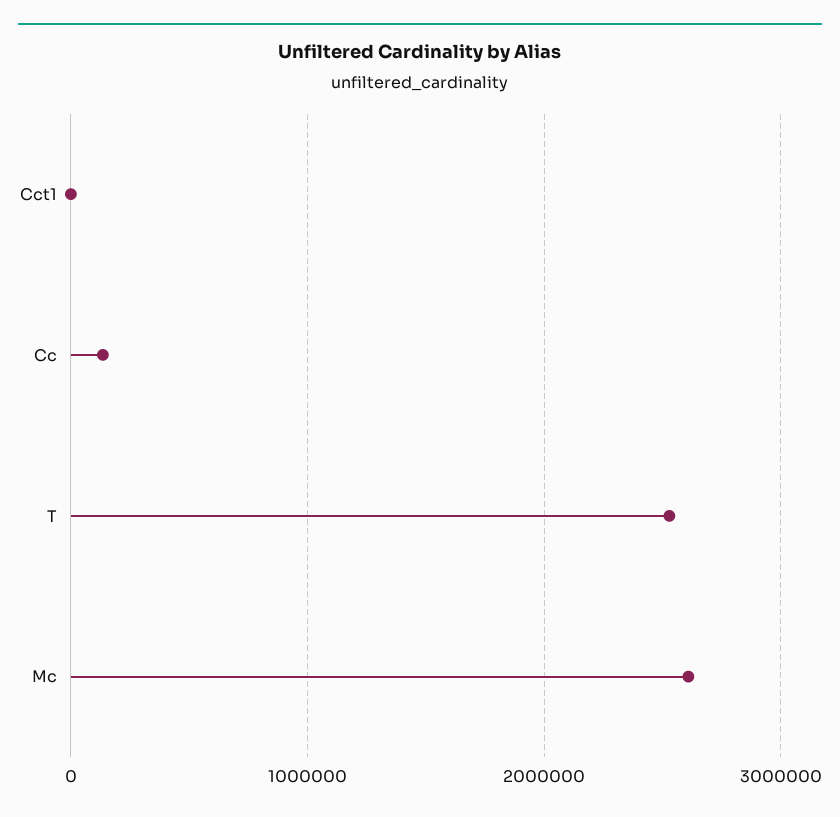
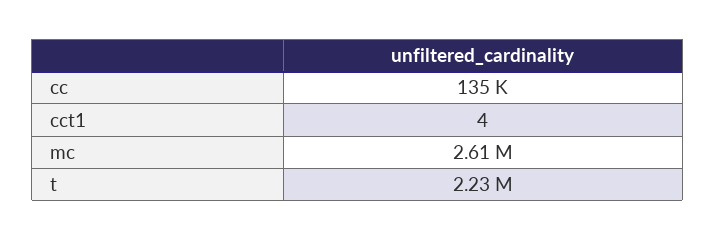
  {
    "Cct1": 4,
    "Cc": 135000,
-   "T": 2500000,
+   "T": 2230000,
    "Mc": 2610000
  }

